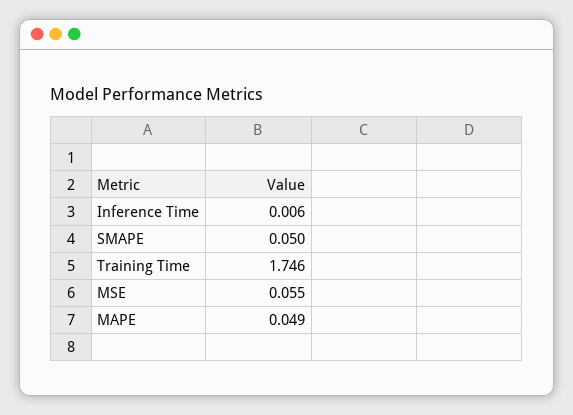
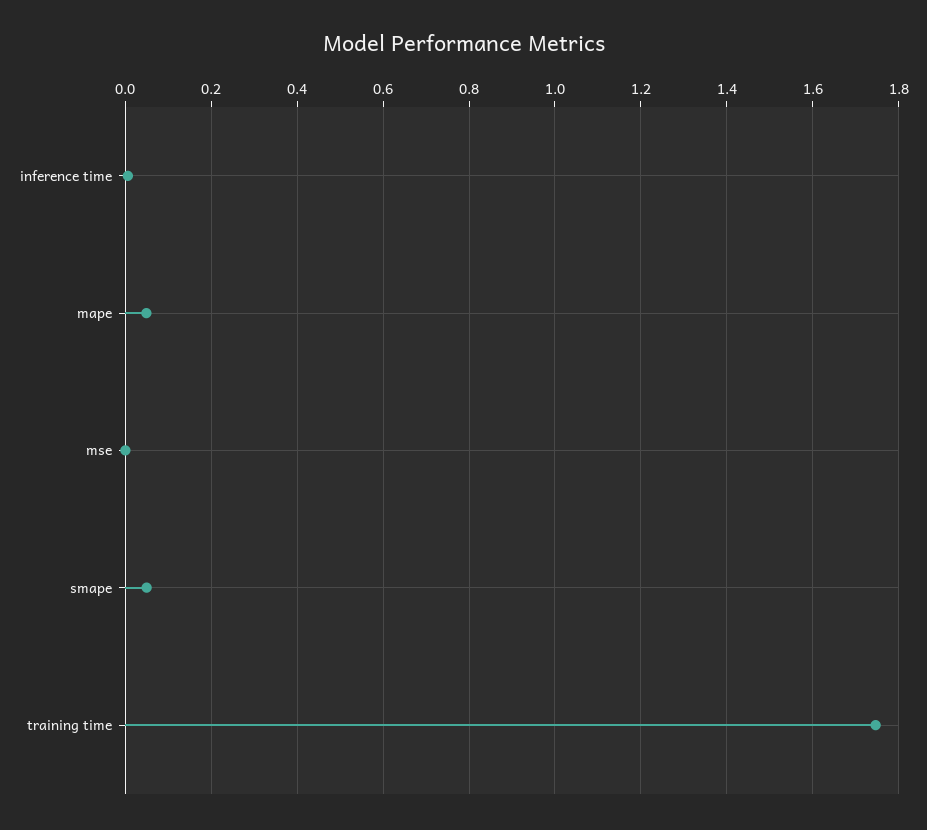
  {
    "Inference Time": 0.006,
    "SMAPE": 0.05,
    "Training Time": 1.746,
-   "MSE": 0.055,
+   "MSE": 0,
    "MAPE": 0.049
  }

